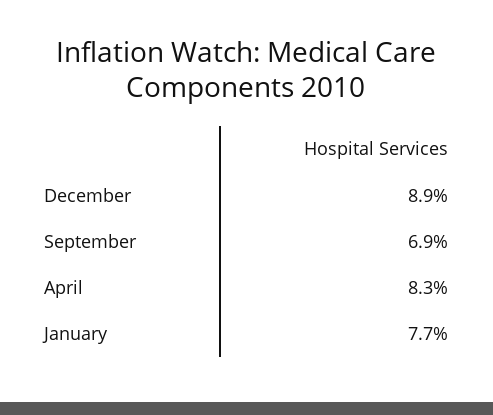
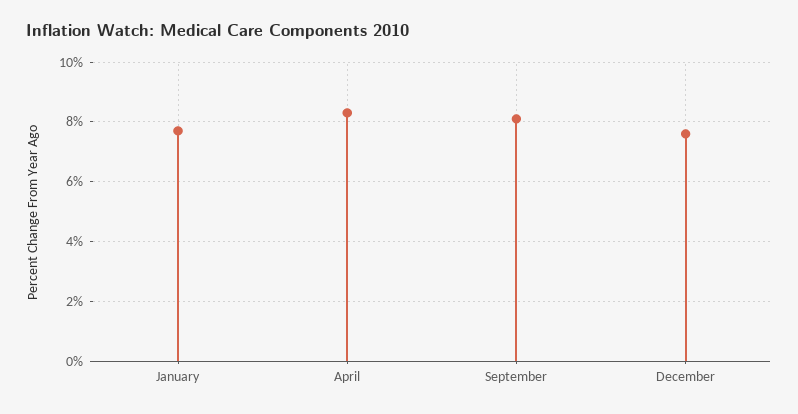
  {
-   "December": 8.9,
+   "December": 7.5,
-   "September": 6.9,
+   "September": 8,
    "April": 8.3,
    "January": 7.7
  }

